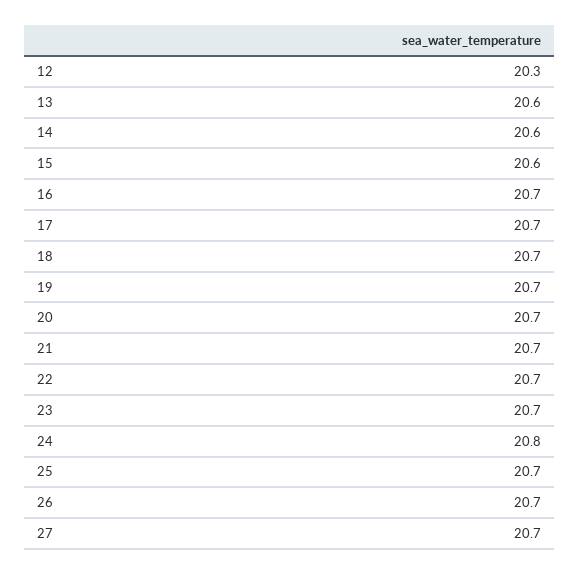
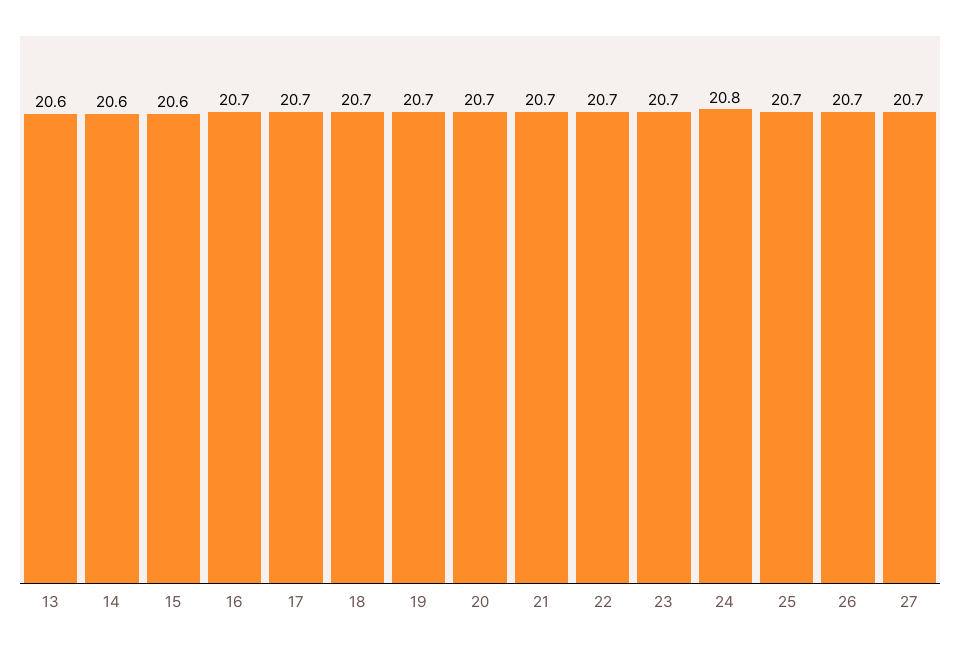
  {
-   "12": 20.3,
    "13": 20.6,
    "14": 20.6,
    "15": 20.6,
    "16": 20.7,
    "17": 20.7,
    "18": 20.7,
    "19": 20.7,
    "20": 20.7,
    "21": 20.7,
    "22": 20.7,
    "23": 20.7,
    "24": 20.8,
    "25": 20.7,
    "26": 20.7,
    "27": 20.7
  }

